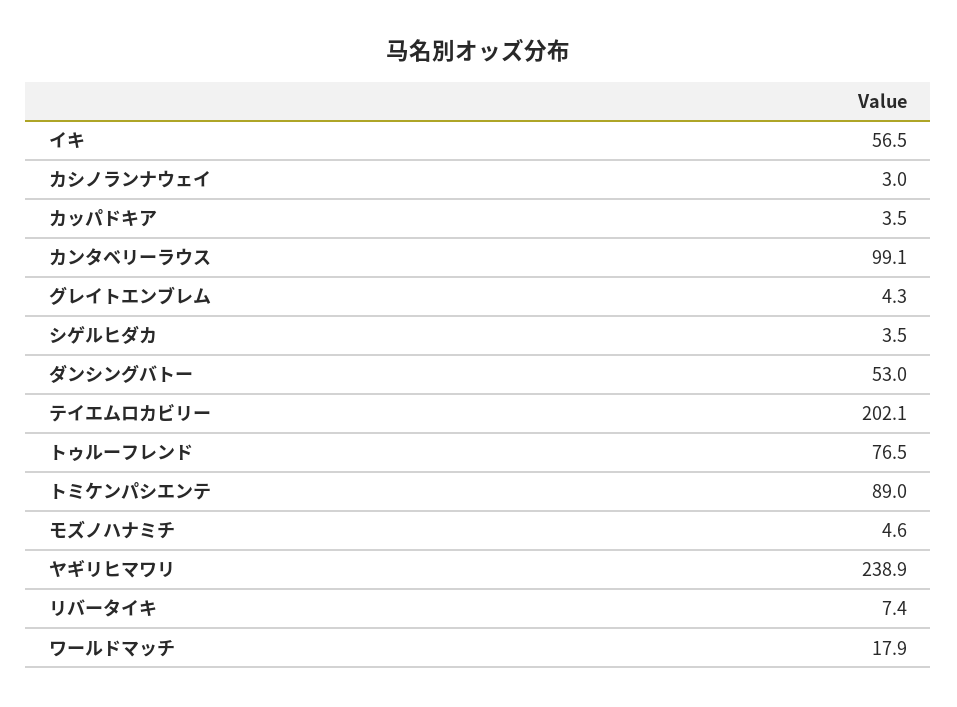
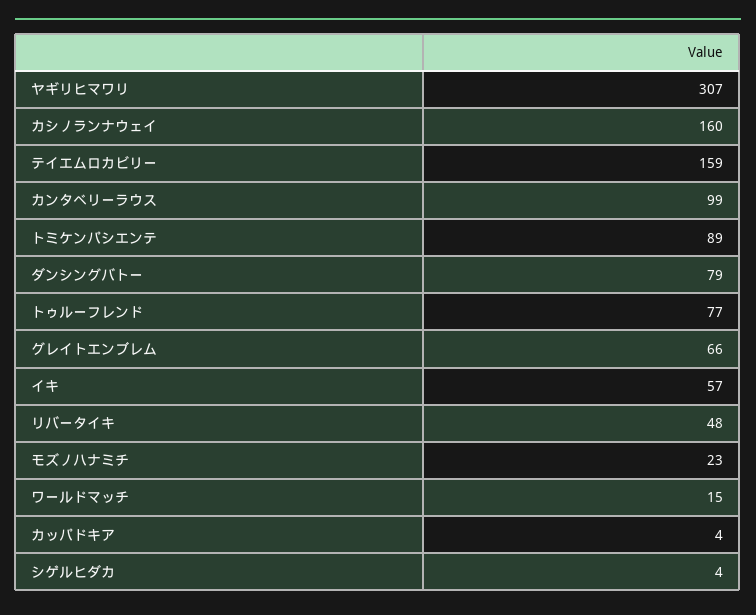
  {
    "イキ": 56.5,
-   "カシノランナウェイ": 3,
+   "カシノランナウェイ": 160,
    "カッパドキア": 3.5,
    "カンタベリーラウス": 99.1,
-   "グレイトエンブレム": 4.3,
+   "グレイトエンブレム": 66,
    "シゲルヒダカ": 3.5,
-   "ダンシングバトー": 53,
+   "ダンシングバトー": 79,
-   "テイエムロカビリー": 202.1,
+   "テイエムロカビリー": 159,
    "トゥルーフレンド": 76.5,
    "トミケンパシエンテ": 89,
-   "モズノハナミチ": 4.6,
+   "モズノハナミチ": 23,
-   "ヤギリヒマワリ": 238.9,
+   "ヤギリヒマワリ": 307,
-   "リバータイキ": 7.4,
+   "リバータイキ": 48,
-   "ワールドマッチ": 17.9
+   "ワールドマッチ": 15
  }

